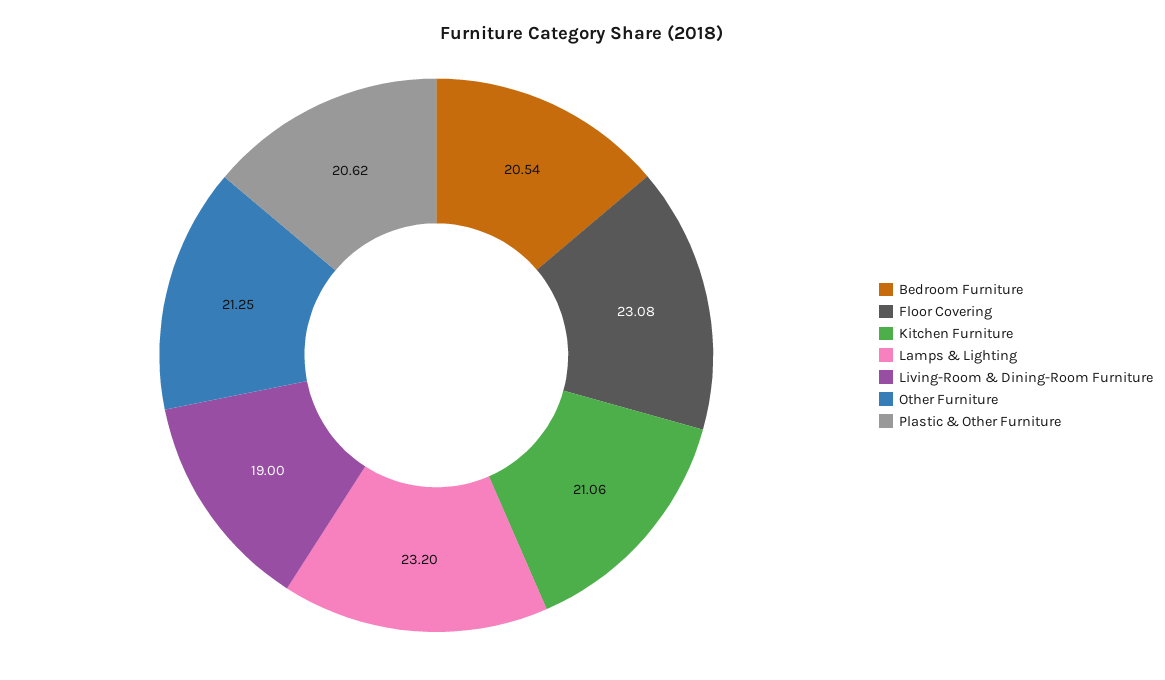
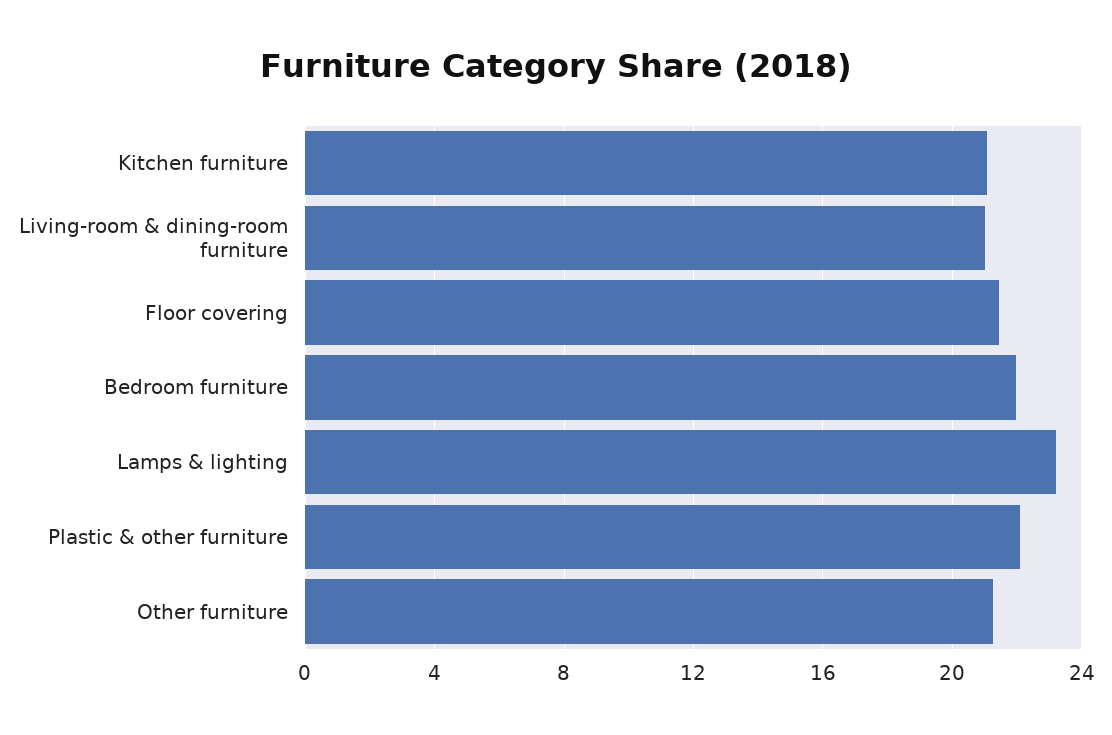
  {
-   "Bedroom Furniture": 20.54,
+   "Bedroom Furniture": 22,
-   "Floor Covering": 23.08,
+   "Floor Covering": 21.5,
    "Kitchen Furniture": 21.06,
    "Lamps & Lighting": 23.2,
-   "Living-Room & Dining-Room Furniture": 19,
+   "Living-Room & Dining-Room Furniture": 21,
    "Other Furniture": 21.25,
-   "Plastic & Other Furniture": 20.62
+   "Plastic & Other Furniture": 22
  }

